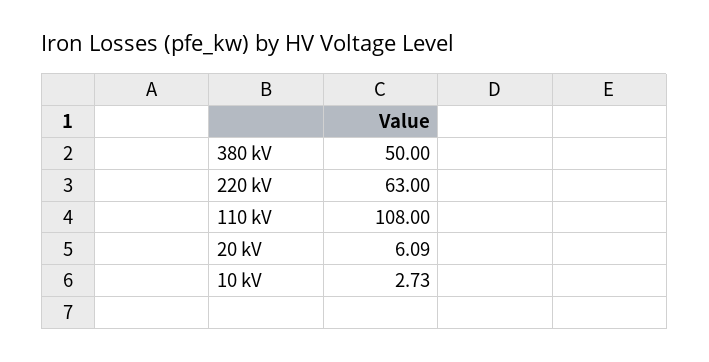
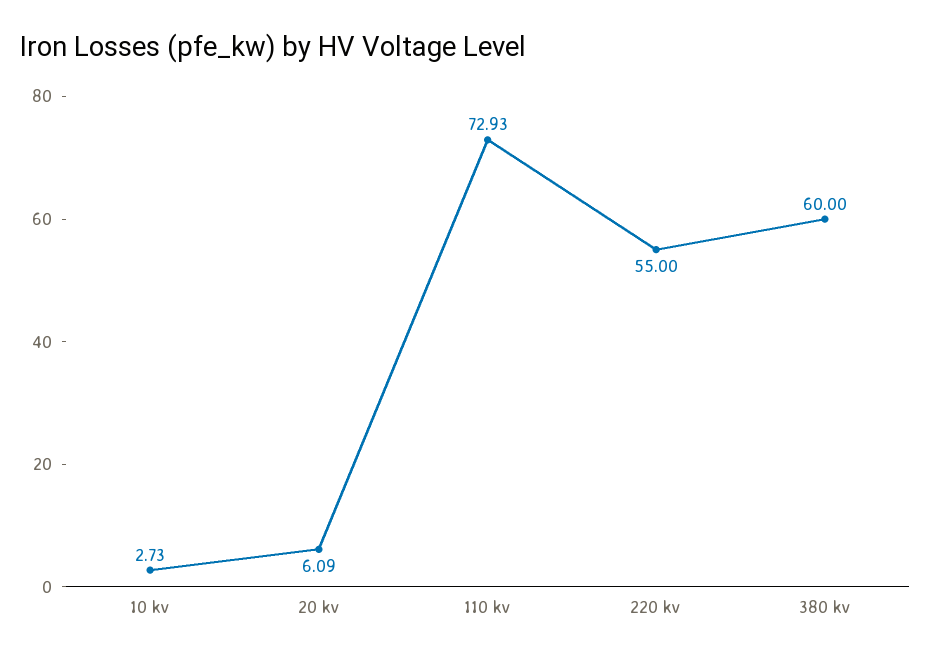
  {
-   "380 kV": 50,
+   "380 kV": 60,
-   "220 kV": 63,
+   "220 kV": 55,
-   "110 kV": 108,
+   "110 kV": 72.93,
    "20 kV": 6.09,
    "10 kV": 2.73
  }

